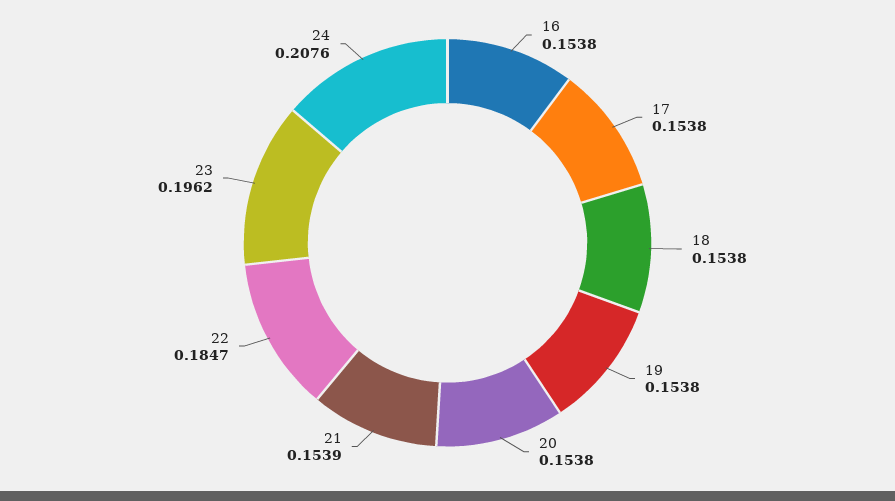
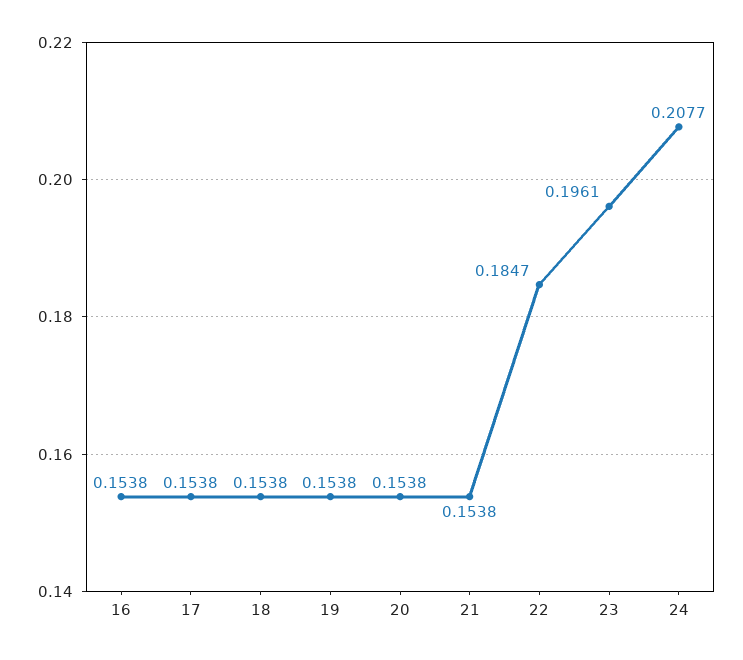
  {
    "16": 0.1538,
    "17": 0.1538,
    "18": 0.1538,
    "19": 0.1538,
    "20": 0.1538,
-   "21": 0.1539,
+   "21": 0.1538,
    "22": 0.1847,
-   "23": 0.1962,
+   "23": 0.1961,
-   "24": 0.2076
+   "24": 0.2077
  }

